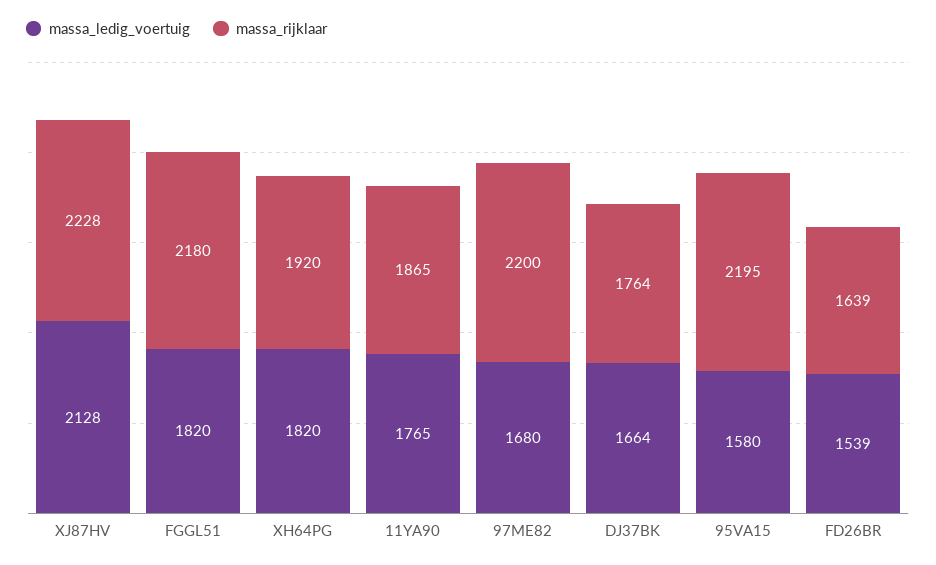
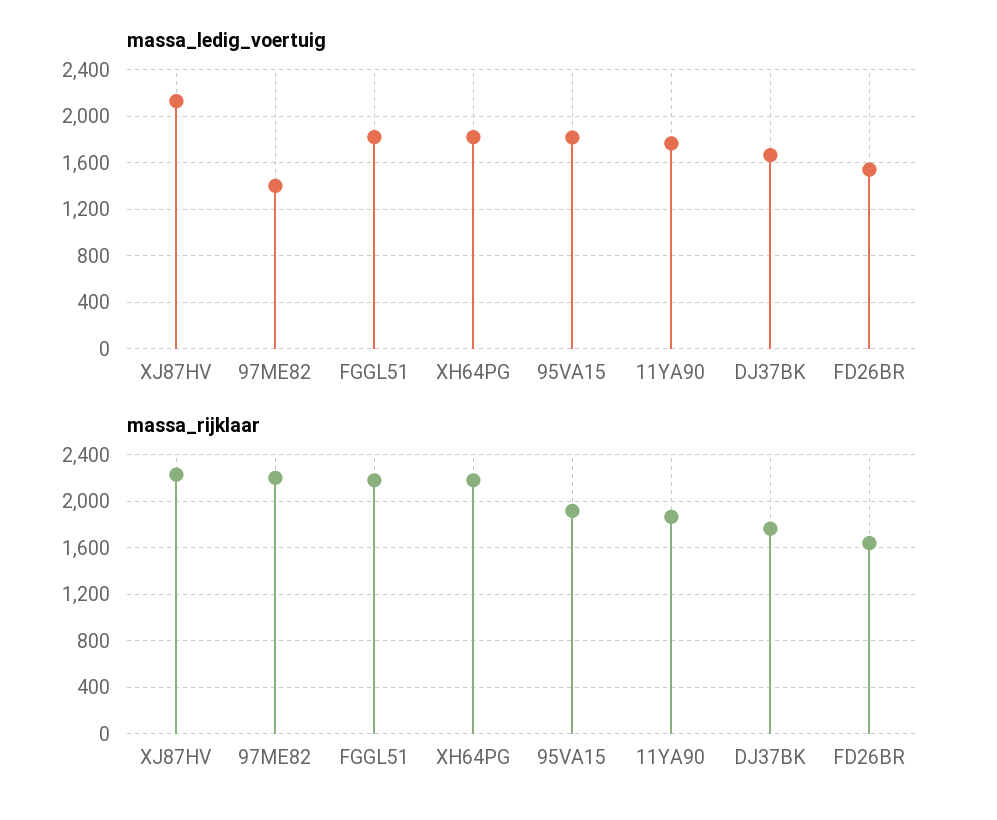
  {
    "massa_ledig_voertuig": {
      "XJ87HV": 2128,
      "FGGL51": 1820,
      "XH64PG": 1820,
      "11YA90": 1765,
-     "97ME82": 1680,
+     "97ME82": 1400,
      "DJ37BK": 1664,
-     "95VA15": 1580,
+     "95VA15": 1800,
      "FD26BR": 1539
    },
    "massa_rijklaar": {
      "XJ87HV": 2228,
      "FGGL51": 2180,
-     "XH64PG": 1920,
+     "XH64PG": 2200,
      "11YA90": 1865,
      "97ME82": 2200,
      "DJ37BK": 1764,
-     "95VA15": 2195,
+     "95VA15": 1900,
      "FD26BR": 1639
    }
  }

